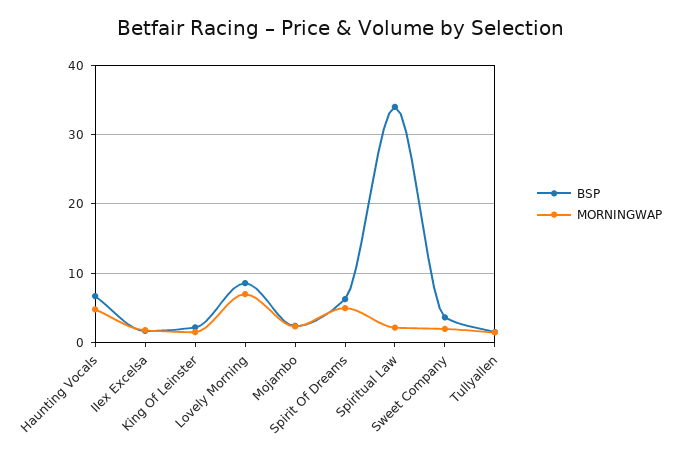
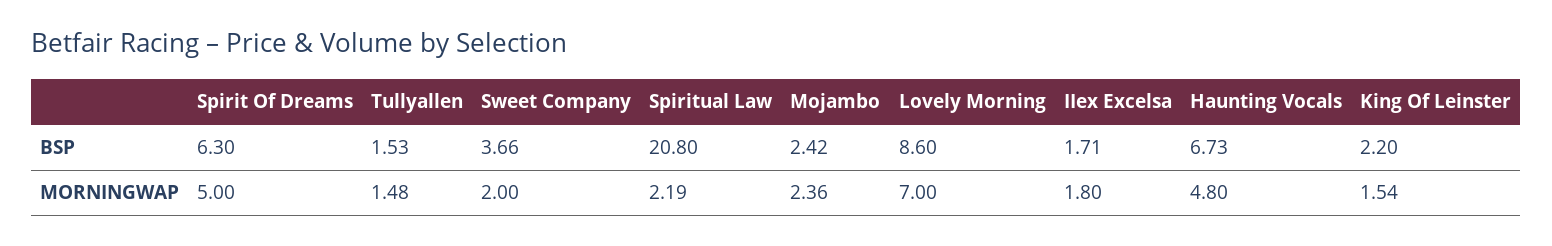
  {
    "BSP": {
      "Haunting Vocals": 6.73,
      "IIex Excelsa": 1.71,
      "King Of Leinster": 2.2,
      "Lovely Morning": 8.6,
      "Mojambo": 2.42,
      "Spirit Of Dreams": 6.3,
-     "Spiritual Law": 34,
+     "Spiritual Law": 20.8,
      "Sweet Company": 3.66,
      "Tullyallen": 1.53
    },
    "MORNINGWAP": {
      "Haunting Vocals": 4.8,
      "IIex Excelsa": 1.8,
      "King Of Leinster": 1.54,
      "Lovely Morning": 7,
      "Mojambo": 2.36,
      "Spirit Of Dreams": 5,
      "Spiritual Law": 2.19,
      "Sweet Company": 2,
      "Tullyallen": 1.48
    }
  }

